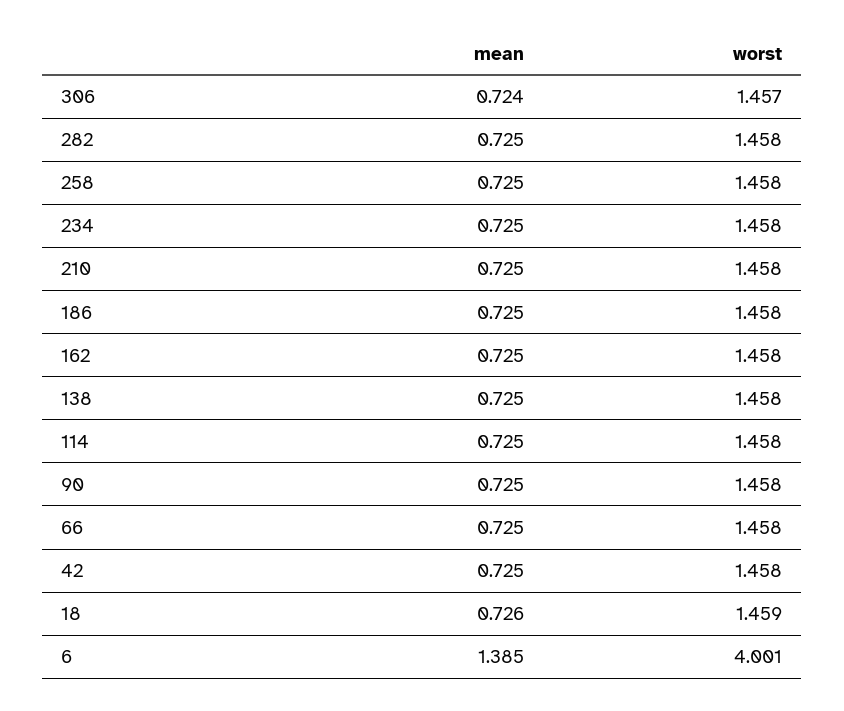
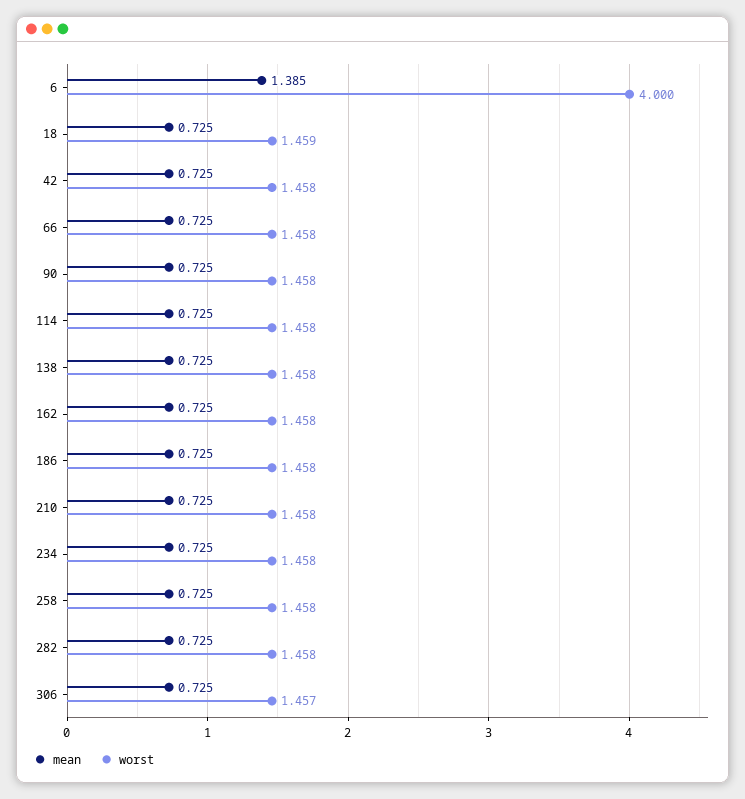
  {
    "mean": {
-     "306": 0.724,
+     "306": 0.725,
      "282": 0.725,
      "258": 0.725,
      "234": 0.725,
      "210": 0.725,
      "186": 0.725,
      "162": 0.725,
      "138": 0.725,
      "114": 0.725,
      "90": 0.725,
      "66": 0.725,
      "42": 0.725,
-     "18": 0.726,
+     "18": 0.725,
      "6": 1.385
    },
    "worst": {
      "306": 1.457,
      "282": 1.458,
      "258": 1.458,
      "234": 1.458,
      "210": 1.458,
      "186": 1.458,
      "162": 1.458,
      "138": 1.458,
      "114": 1.458,
      "90": 1.458,
      "66": 1.458,
      "42": 1.458,
      "18": 1.459,
-     "6": 4.001
+     "6": 4
    }
  }

